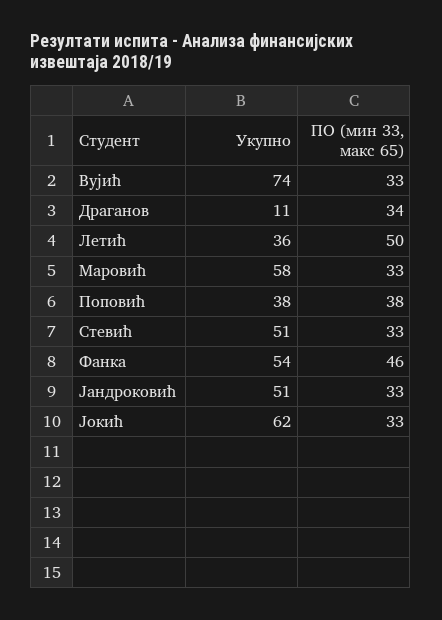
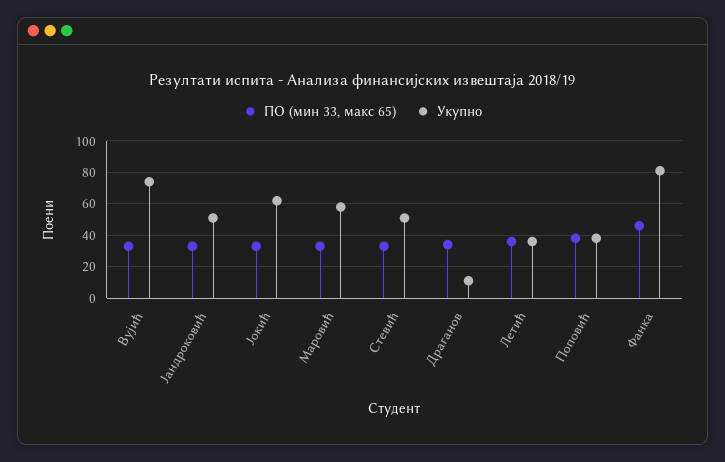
  {
    "Укупно": {
      "Вујић": 74,
      "Драганов": 11,
      "Летић": 36,
      "Маровић": 58,
      "Поповић": 38,
      "Стевић": 51,
-     "Фанка": 54,
+     "Фанка": 80,
      "Јандроковић": 51,
      "Јокић": 62
    },
    "ПО (мин 33, макс 65)": {
      "Вујић": 33,
      "Драганов": 34,
-     "Летић": 50,
+     "Летић": 35,
      "Маровић": 33,
      "Поповић": 38,
      "Стевић": 33,
      "Фанка": 46,
      "Јандроковић": 33,
      "Јокић": 33
    }
  }

